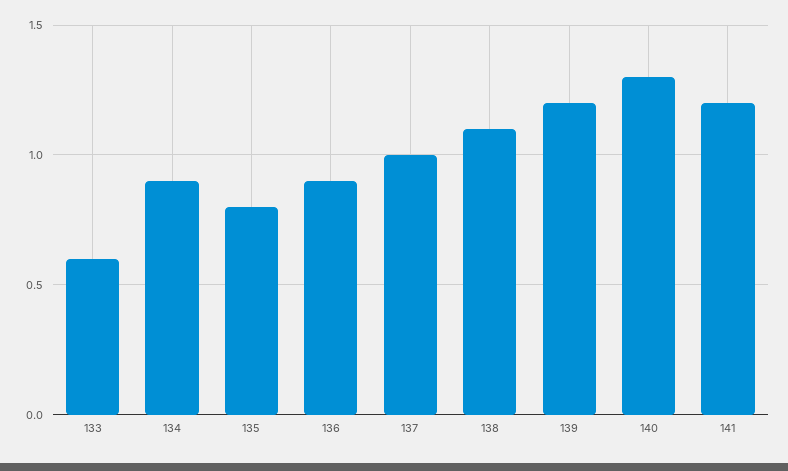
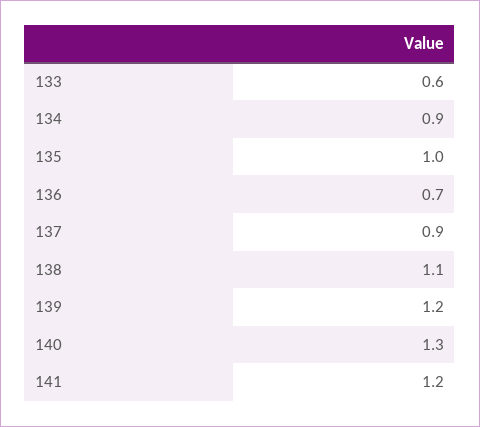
  {
    "133": 0.6,
    "134": 0.9,
-   "135": 0.8,
+   "135": 1,
-   "136": 0.9,
+   "136": 0.7,
-   "137": 1,
+   "137": 0.9,
    "138": 1.1,
    "139": 1.2,
    "140": 1.3,
    "141": 1.2
  }

